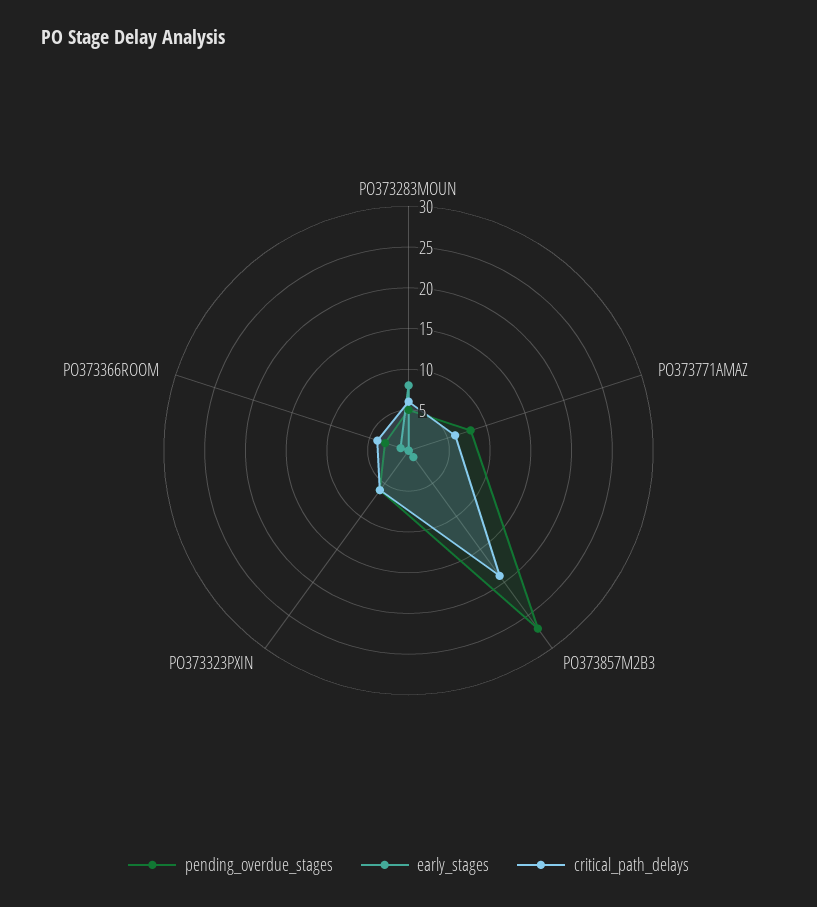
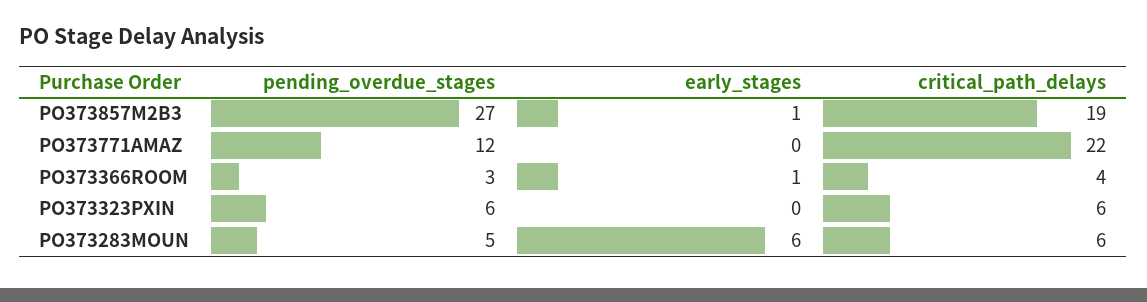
  {
    "pending_overdue_stages": {
      "PO373283MOUN": 5,
-     "PO373771AMAZ": 8,
+     "PO373771AMAZ": 12,
      "PO373857M2B3": 27,
      "PO373323PXIN": 6,
      "PO373366ROOM": 3
    },
    "early_stages": {
-     "PO373283MOUN": 8,
+     "PO373283MOUN": 6,
      "PO373771AMAZ": 0,
      "PO373857M2B3": 1,
      "PO373323PXIN": 0,
      "PO373366ROOM": 1
    },
    "critical_path_delays": {
      "PO373283MOUN": 6,
-     "PO373771AMAZ": 6,
+     "PO373771AMAZ": 22,
      "PO373857M2B3": 19,
      "PO373323PXIN": 6,
      "PO373366ROOM": 4
    }
  }

